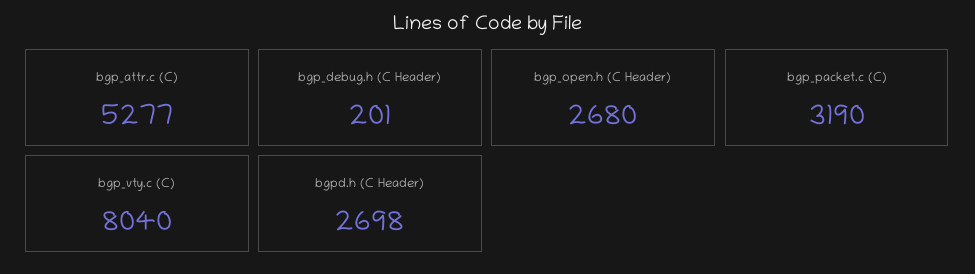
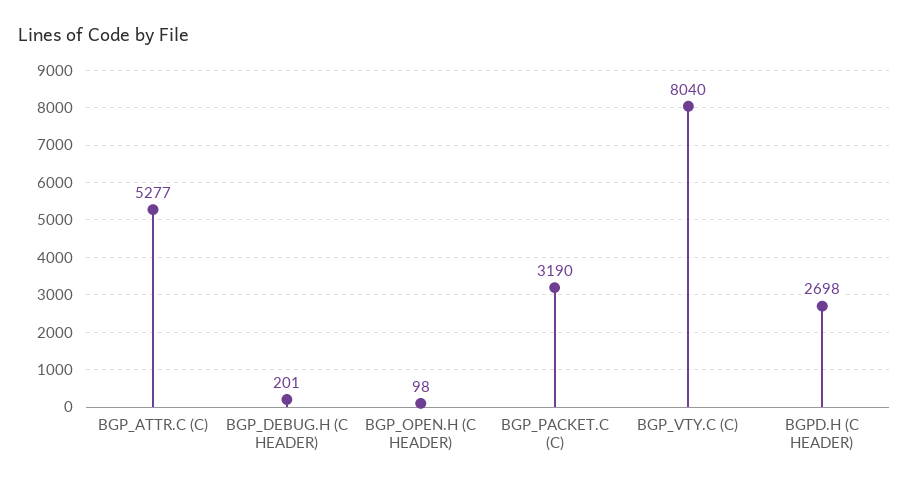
  {
    "bgp_attr.c (C)": 5277,
    "bgp_debug.h (C Header)": 201,
-   "bgp_open.h (C Header)": 2680,
+   "bgp_open.h (C Header)": 98,
    "bgp_packet.c (C)": 3190,
    "bgp_vty.c (C)": 8040,
    "bgpd.h (C Header)": 2698
  }

